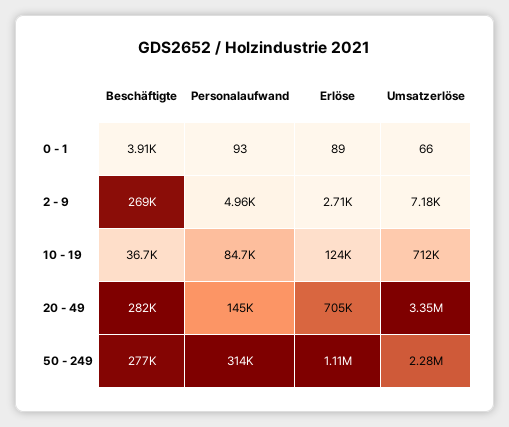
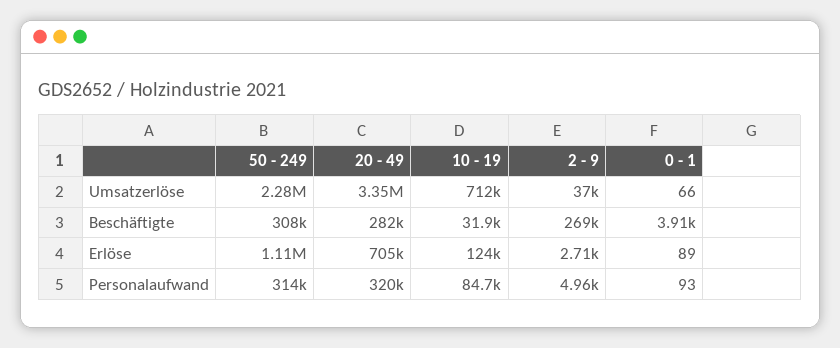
  {
    "Beschäftigte": {
      "0 - 1": 3910,
      "2 - 9": 269000,
-     "10 - 19": 36700,
+     "10 - 19": 31900,
      "20 - 49": 282000,
-     "50 - 249": 277000
+     "50 - 249": 308000
    },
    "Personalaufwand": {
      "0 - 1": 93,
      "2 - 9": 4960,
      "10 - 19": 84700,
-     "20 - 49": 145000,
+     "20 - 49": 320000,
      "50 - 249": 314000
    },
    "Erlöse": {
      "0 - 1": 89,
      "2 - 9": 2710,
      "10 - 19": 124000,
      "20 - 49": 705000,
      "50 - 249": 1110000
    },
    "Umsatzerlöse": {
      "0 - 1": 66,
-     "2 - 9": 7180,
+     "2 - 9": 37000,
      "10 - 19": 712000,
      "20 - 49": 3350000,
      "50 - 249": 2280000
    }
  }

